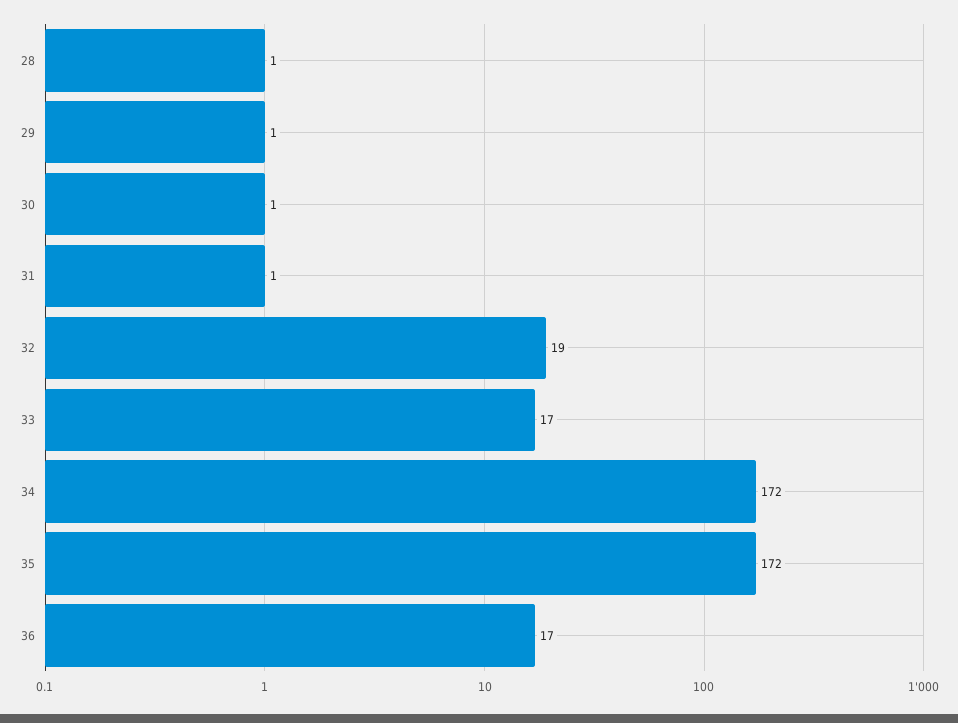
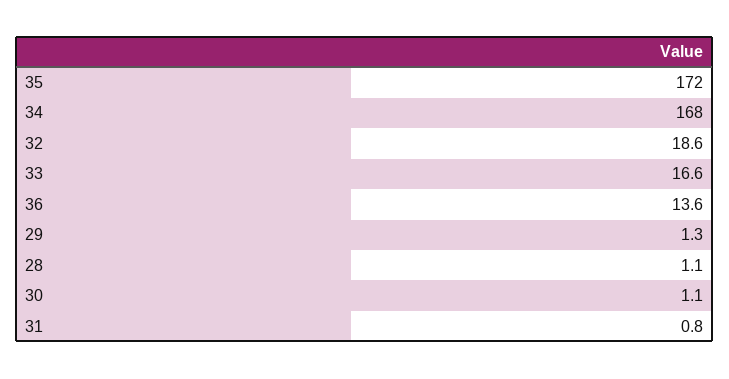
  {
    "28": 1.1,
    "29": 1.3,
    "30": 1.1,
    "31": 0.8,
    "32": 18.6,
    "33": 16.6,
-   "34": 172,
+   "34": 168,
    "35": 172,
-   "36": 17
+   "36": 13.6
  }

